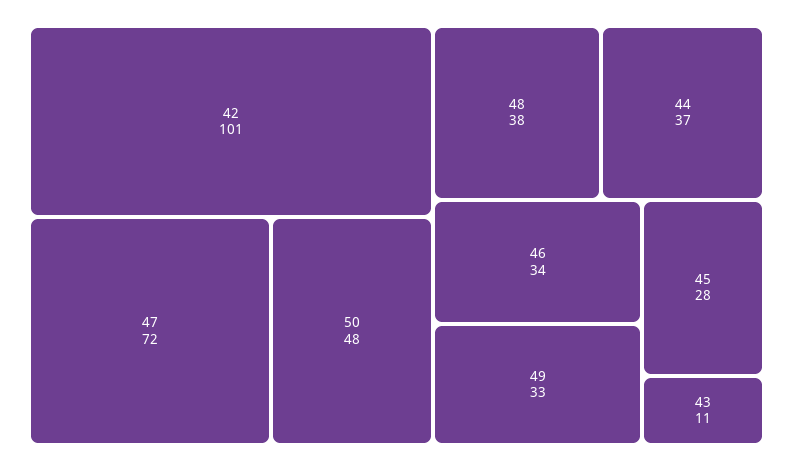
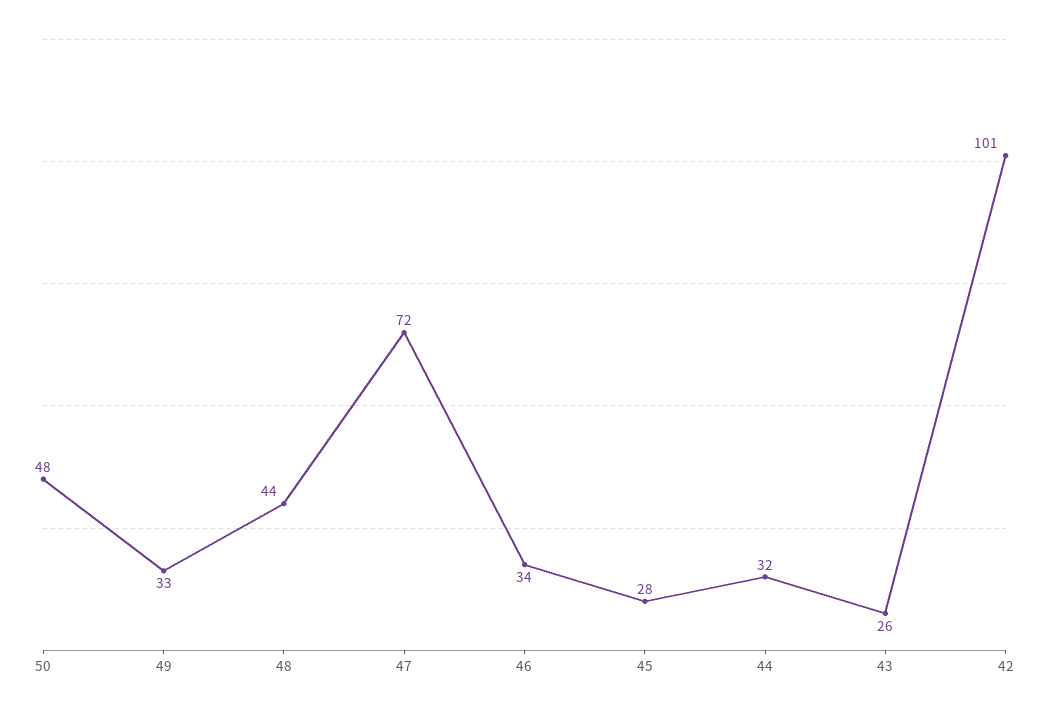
  {
    "42": 101,
    "47": 72,
    "50": 48,
-   "48": 38,
+   "48": 44,
-   "44": 37,
+   "44": 32,
    "46": 34,
    "49": 33,
    "45": 28,
-   "43": 11
+   "43": 26
  }

